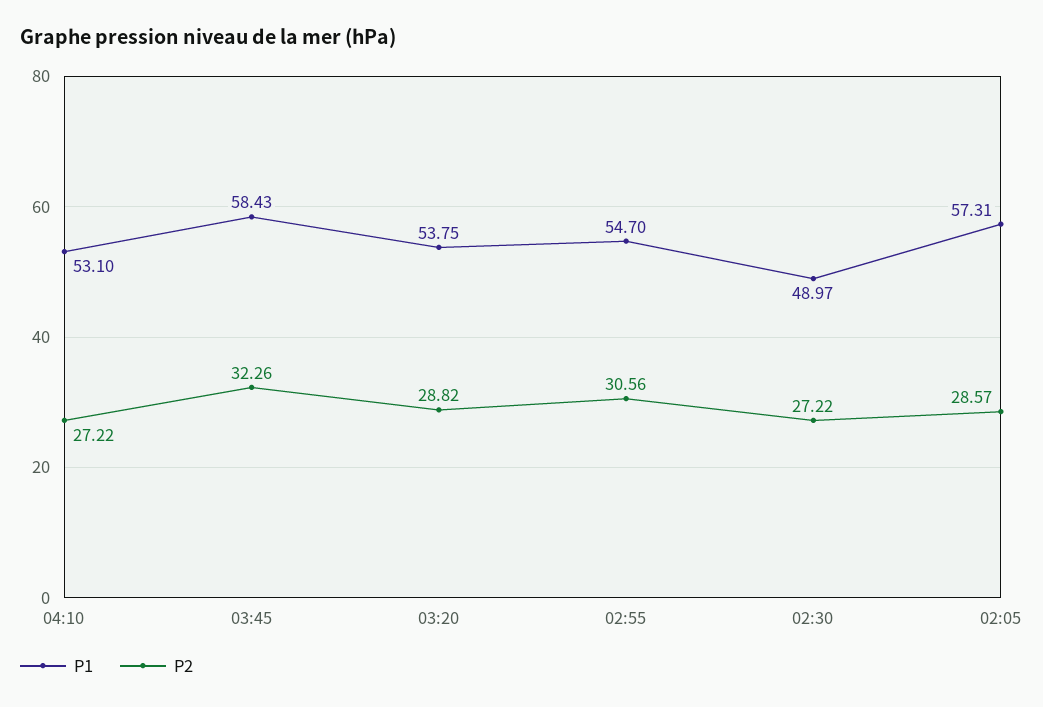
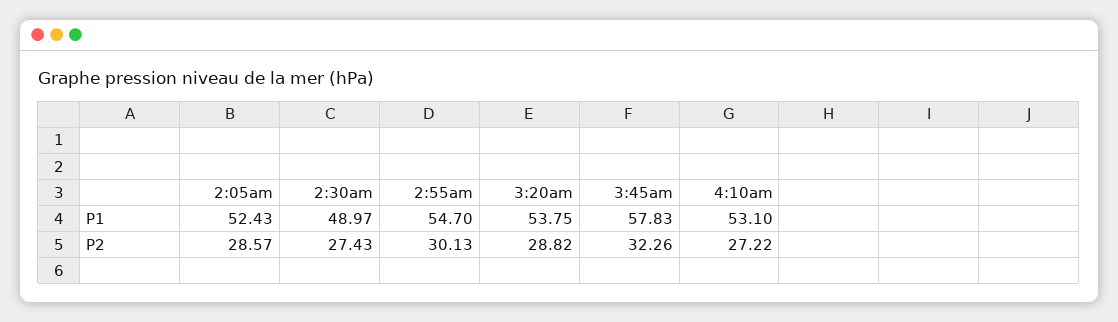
  {
    "P1": {
      "04:10": 53.1,
-     "03:45": 58.43,
+     "03:45": 57.83,
      "03:20": 53.75,
      "02:55": 54.7,
      "02:30": 48.97,
-     "02:05": 57.31
+     "02:05": 52.43
    },
    "P2": {
      "04:10": 27.22,
      "03:45": 32.26,
      "03:20": 28.82,
-     "02:55": 30.56,
+     "02:55": 30.13,
-     "02:30": 27.22,
+     "02:30": 27.43,
      "02:05": 28.57
    }
  }

